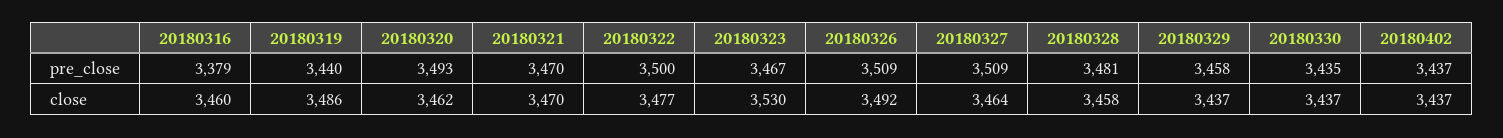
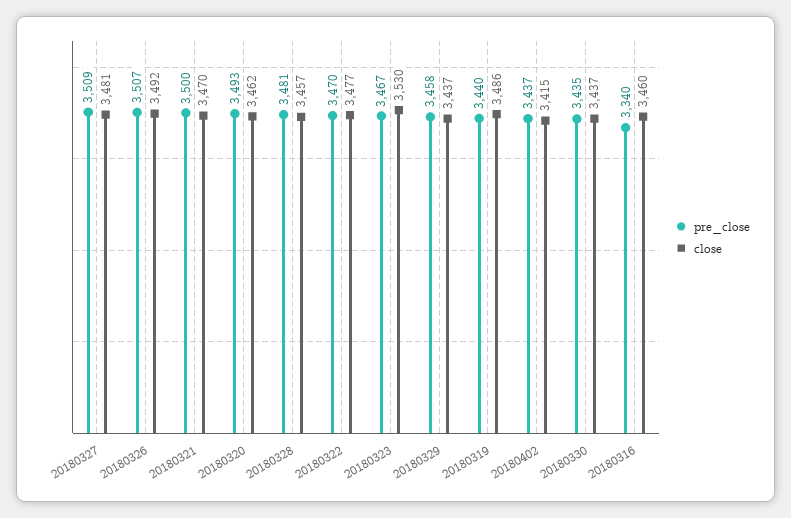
  {
    "pre_close": {
-     "20180316": 3379,
+     "20180316": 3340,
      "20180319": 3440,
      "20180320": 3493,
-     "20180321": 3470,
+     "20180321": 3500,
-     "20180322": 3500,
+     "20180322": 3470,
      "20180323": 3467,
-     "20180326": 3509,
+     "20180326": 3507,
      "20180327": 3509,
      "20180328": 3481,
      "20180329": 3458,
      "20180330": 3435,
      "20180402": 3437
    },
    "close": {
      "20180316": 3460,
      "20180319": 3486,
      "20180320": 3462,
      "20180321": 3470,
      "20180322": 3477,
      "20180323": 3530,
      "20180326": 3492,
-     "20180327": 3464,
+     "20180327": 3481,
-     "20180328": 3458,
+     "20180328": 3457,
      "20180329": 3437,
      "20180330": 3437,
-     "20180402": 3437
+     "20180402": 3415
    }
  }

